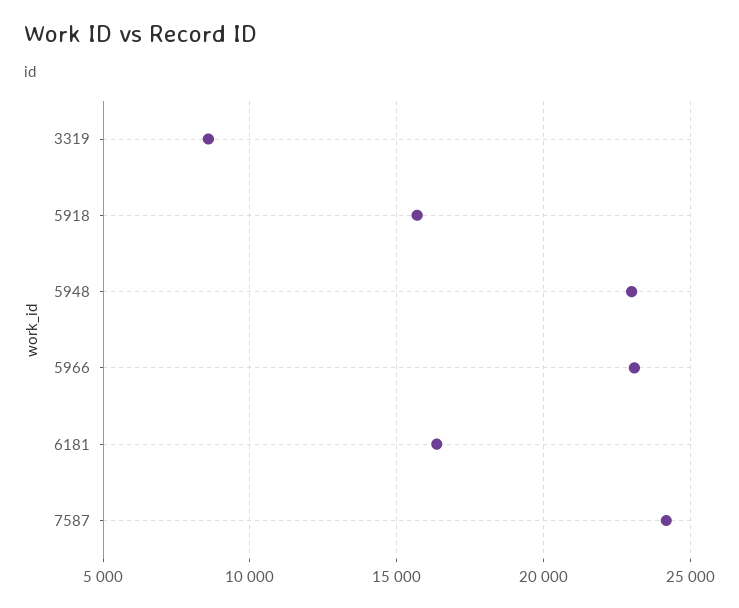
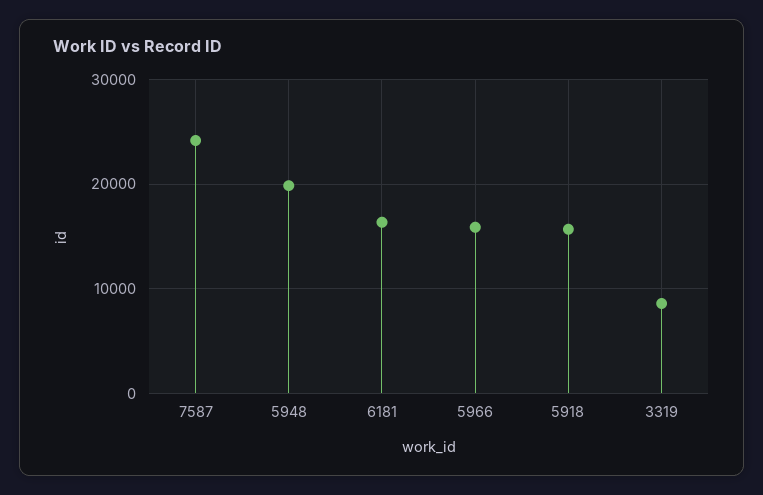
  {
    "3319": 8500,
    "5918": 15500,
-   "5948": 23000,
+   "5948": 20000,
-   "5966": 23000,
+   "5966": 16000,
    "6181": 16500,
    "7587": 24000
  }

